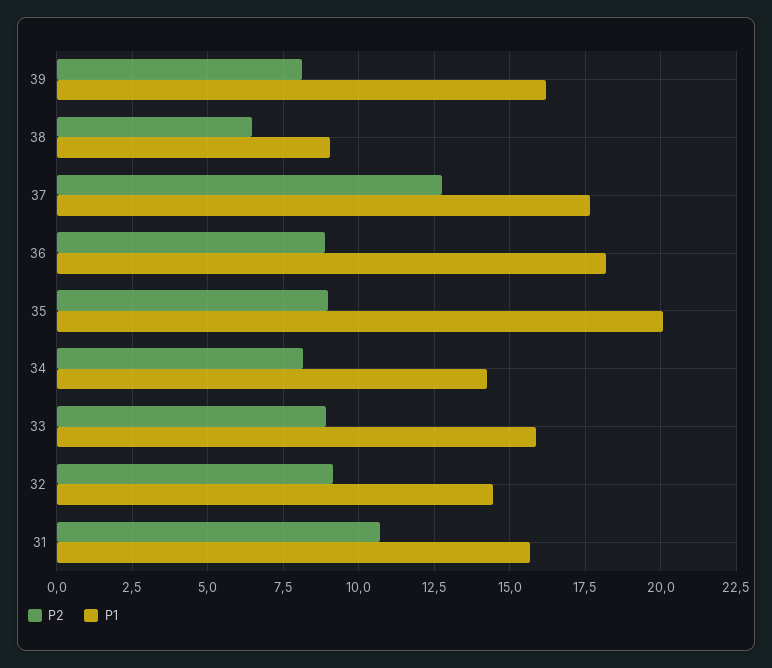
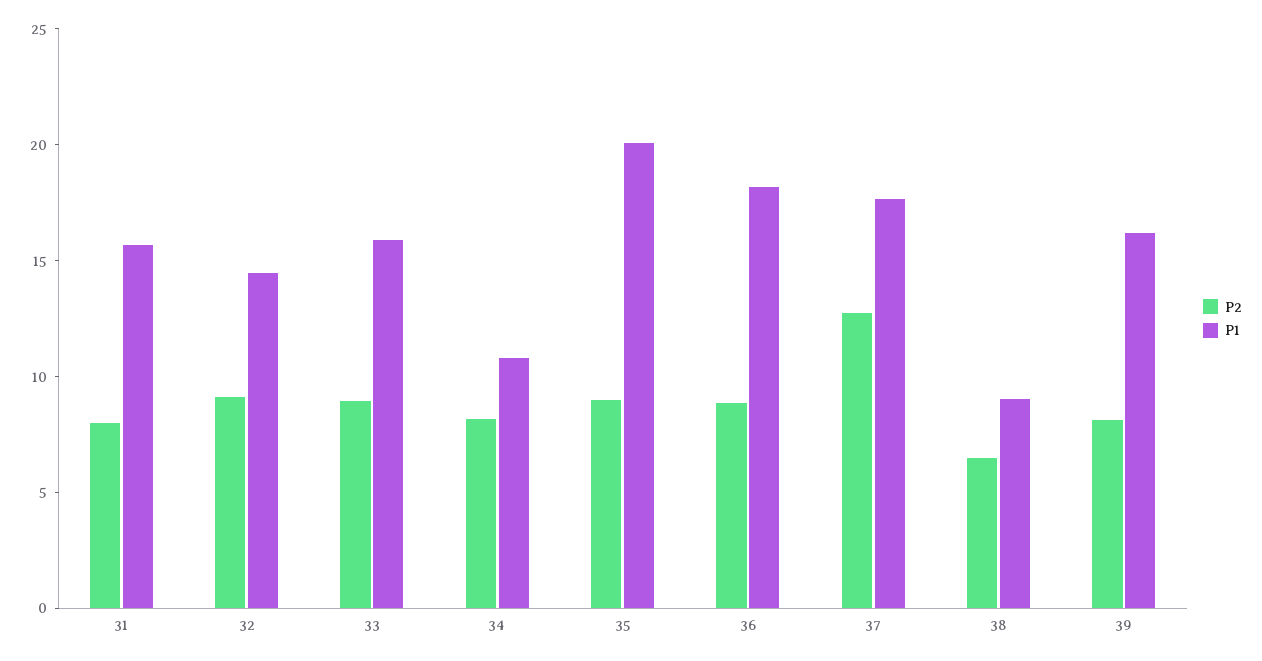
  {
    "P2": {
      "39": 8.25,
      "38": 6.5,
      "37": 12.75,
      "36": 9,
      "35": 9,
      "34": 8.25,
      "33": 9,
      "32": 9.25,
-     "31": 10.75
+     "31": 8
    },
    "P1": {
      "39": 16.25,
      "38": 9,
      "37": 17.75,
      "36": 18.25,
      "35": 20,
-     "34": 14.25,
+     "34": 11,
      "33": 16,
      "32": 14.5,
      "31": 15.75
    }
  }

